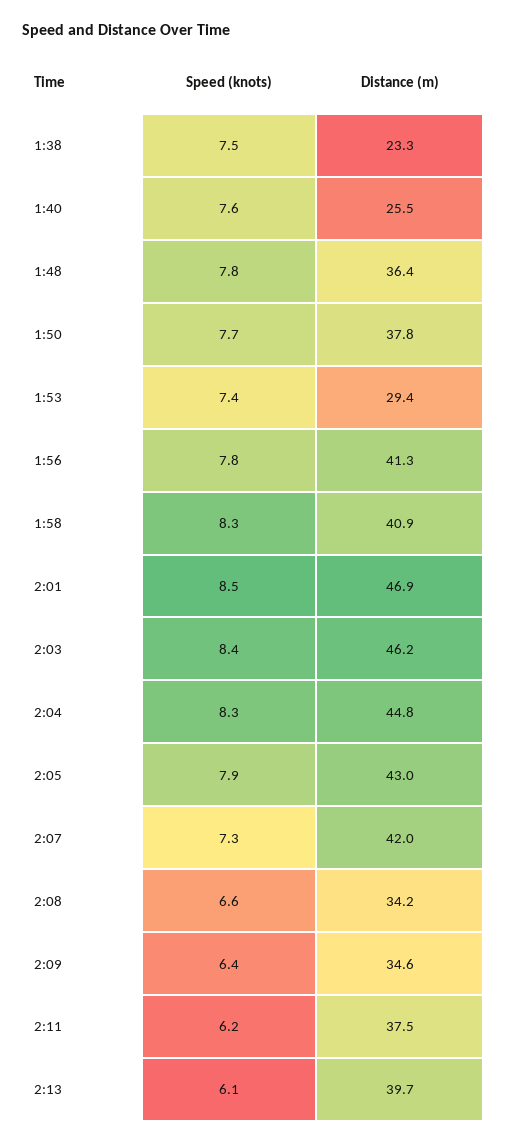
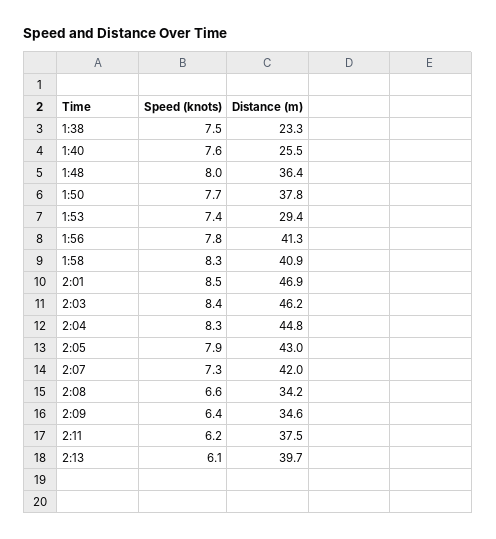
  {
    "Speed (knots)": {
      "1:38": 7.5,
      "1:40": 7.6,
-     "1:48": 7.8,
+     "1:48": 8,
      "1:50": 7.7,
      "1:53": 7.4,
      "1:56": 7.8,
      "1:58": 8.3,
      "2:01": 8.5,
      "2:03": 8.4,
      "2:04": 8.3,
      "2:05": 7.9,
      "2:07": 7.3,
      "2:08": 6.6,
      "2:09": 6.4,
      "2:11": 6.2,
      "2:13": 6.1
    },
    "Distance (m)": {
      "1:38": 23.3,
      "1:40": 25.5,
      "1:48": 36.4,
      "1:50": 37.8,
      "1:53": 29.4,
      "1:56": 41.3,
      "1:58": 40.9,
      "2:01": 46.9,
      "2:03": 46.2,
      "2:04": 44.8,
      "2:05": 43,
      "2:07": 42,
      "2:08": 34.2,
      "2:09": 34.6,
      "2:11": 37.5,
      "2:13": 39.7
    }
  }

